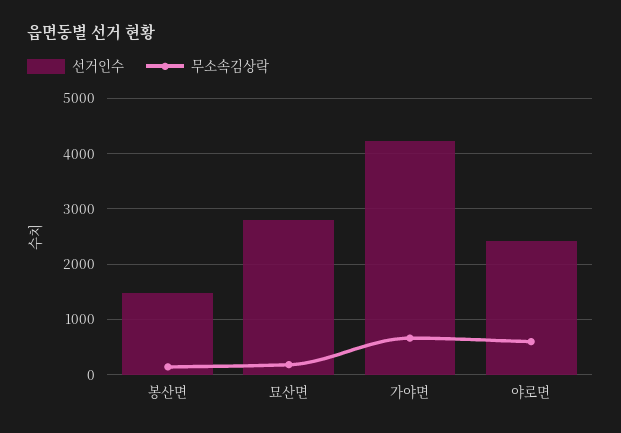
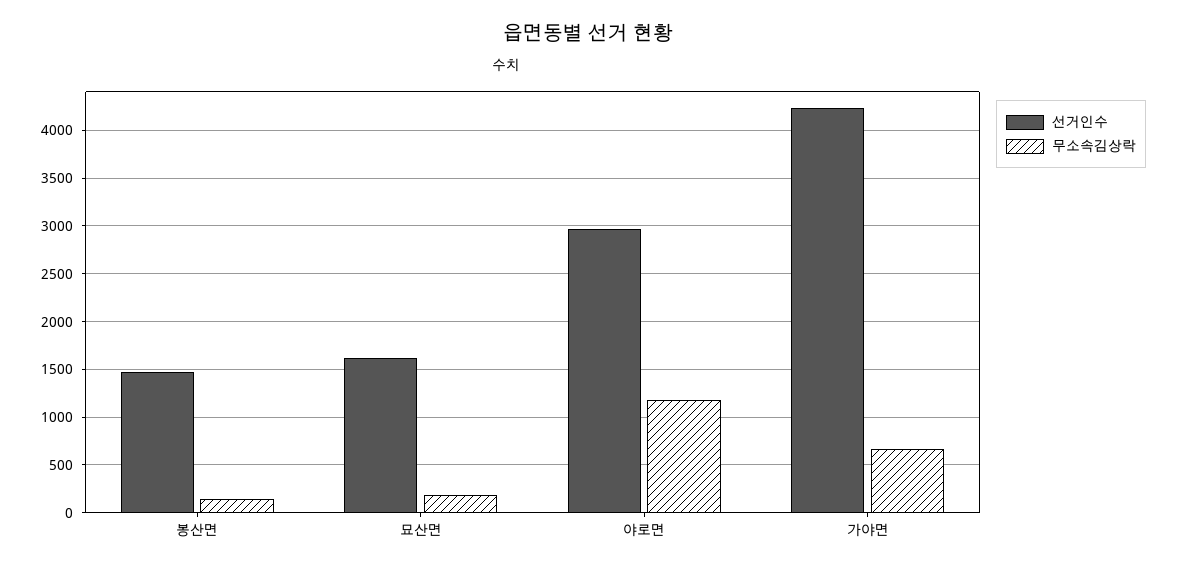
  {
    "선거인수": {
      "봉산면": 1500,
-     "묘산면": 2800,
+     "묘산면": 1600,
      "가야면": 4200,
-     "야로면": 2400
+     "야로면": 3000
    },
    "무소속김상락": {
      "봉산면": 100,
      "묘산면": 200,
      "가야면": 700,
-     "야로면": 600
+     "야로면": 1200
    }
  }

